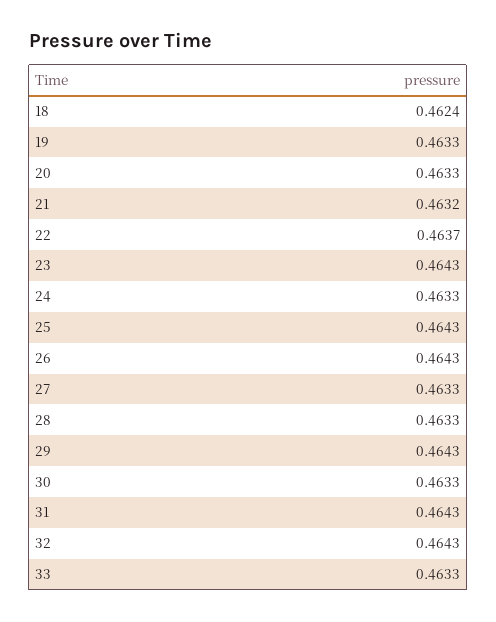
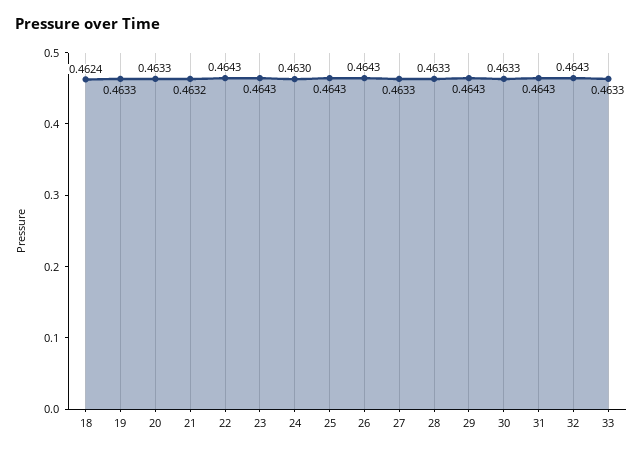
  {
    "18": 0.4624,
    "19": 0.4633,
    "20": 0.4633,
    "21": 0.4632,
-   "22": 0.4637,
+   "22": 0.4643,
    "23": 0.4643,
-   "24": 0.4633,
+   "24": 0.463,
    "25": 0.4643,
    "26": 0.4643,
    "27": 0.4633,
    "28": 0.4633,
    "29": 0.4643,
    "30": 0.4633,
    "31": 0.4643,
    "32": 0.4643,
    "33": 0.4633
  }

